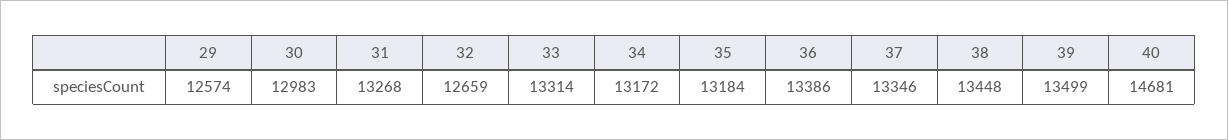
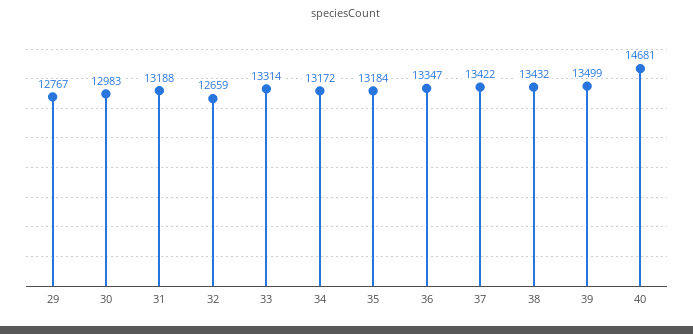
  {
-   "29": 12574,
+   "29": 12767,
    "30": 12983,
-   "31": 13268,
+   "31": 13188,
    "32": 12659,
    "33": 13314,
    "34": 13172,
    "35": 13184,
-   "36": 13386,
+   "36": 13347,
-   "37": 13346,
+   "37": 13422,
-   "38": 13448,
+   "38": 13432,
    "39": 13499,
    "40": 14681
  }

